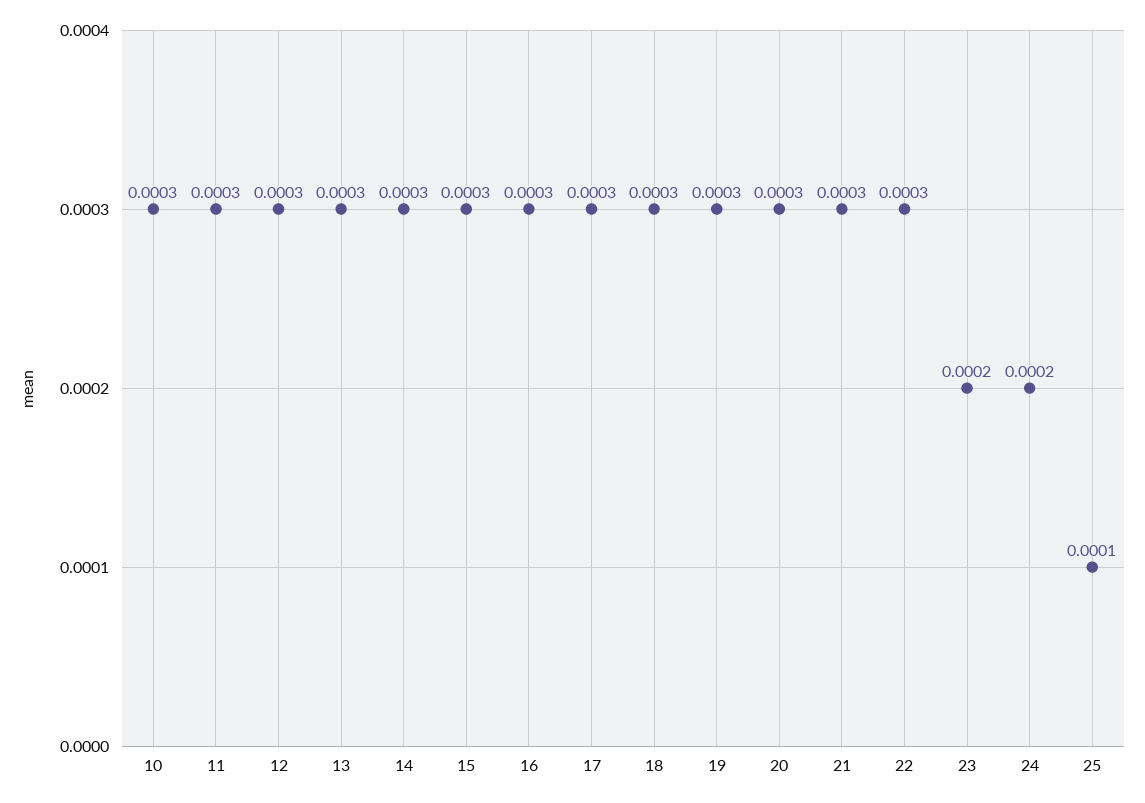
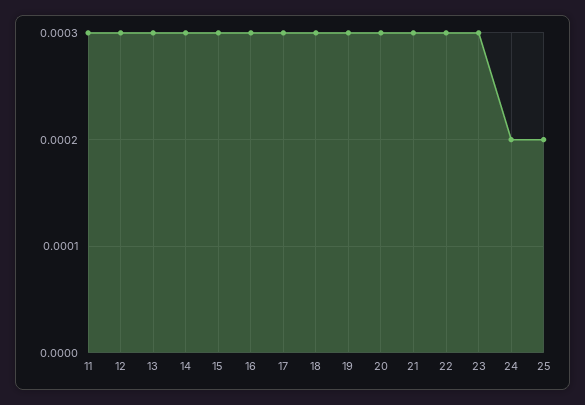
  {
-   "10": 0.0003,
    "11": 0.0003,
    "12": 0.0003,
    "13": 0.0003,
    "14": 0.0003,
    "15": 0.0003,
    "16": 0.0003,
    "17": 0.0003,
    "18": 0.0003,
    "19": 0.0003,
    "20": 0.0003,
    "21": 0.0003,
    "22": 0.0003,
-   "23": 0.0002,
+   "23": 0.0003,
    "24": 0.0002,
-   "25": 0.0001
+   "25": 0.0002
  }

